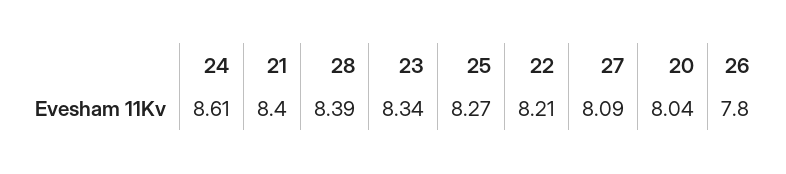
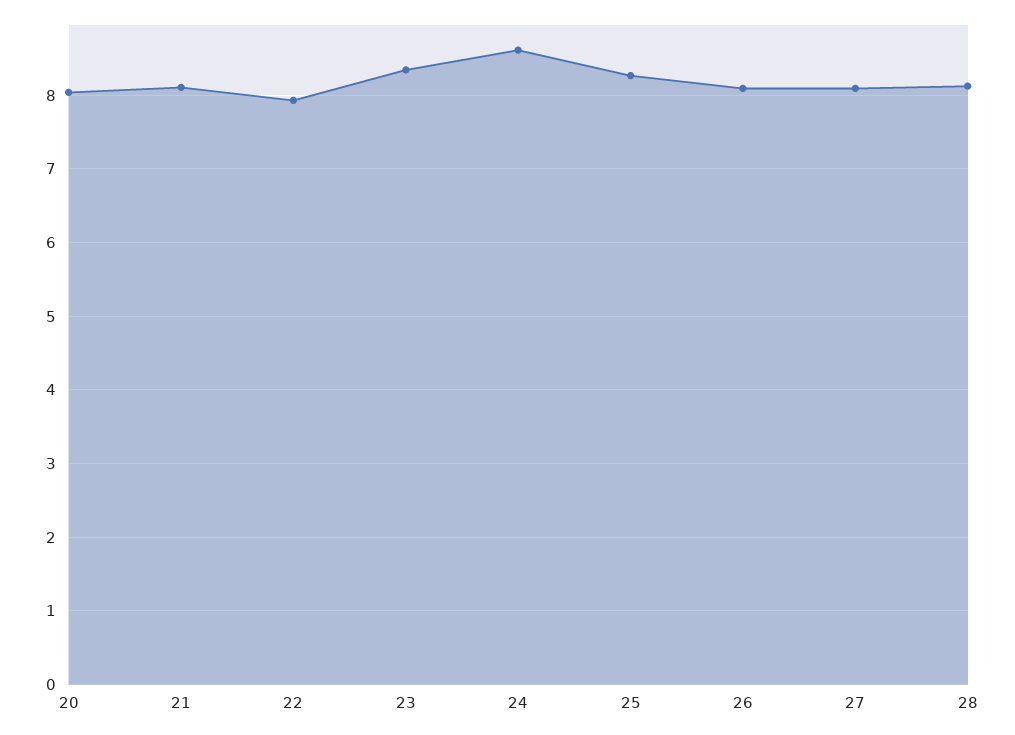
  {
    "24": 8.61,
-   "21": 8.4,
+   "21": 8.1,
-   "28": 8.39,
+   "28": 8.1,
    "23": 8.34,
    "25": 8.27,
-   "22": 8.21,
+   "22": 7.9,
    "27": 8.09,
    "20": 8.04,
-   "26": 7.8
+   "26": 8.1
  }

